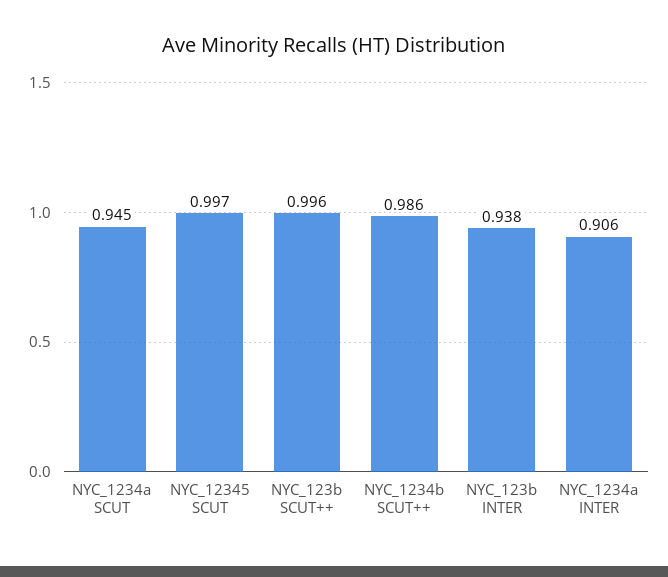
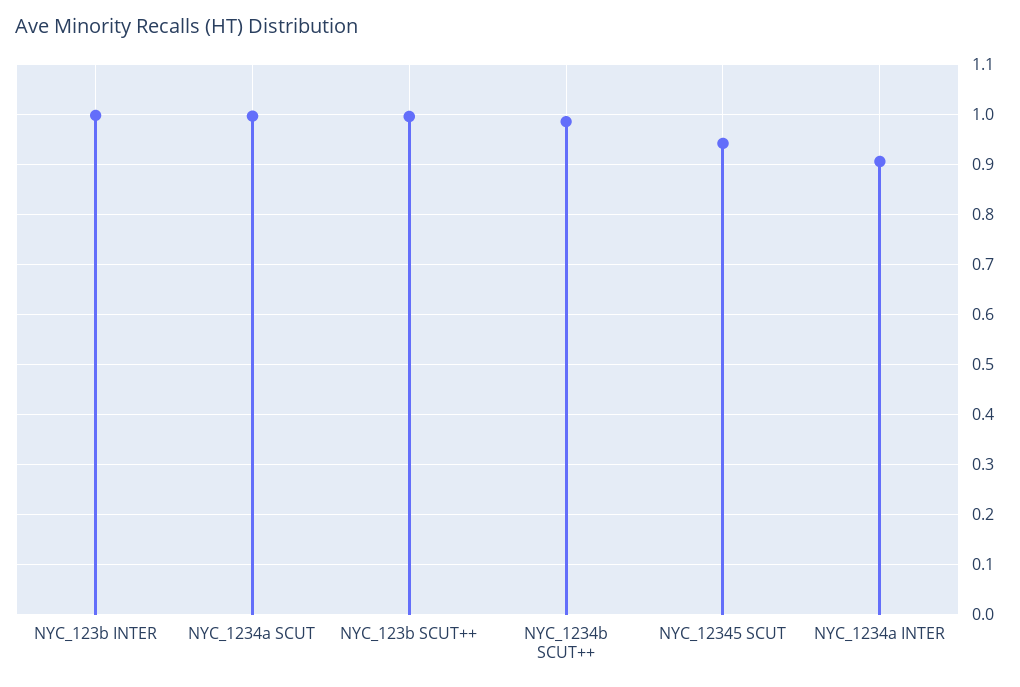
  {
-   "NYC_1234a SCUT": 0.945,
+   "NYC_1234a SCUT": 1,
-   "NYC_12345 SCUT": 0.997,
+   "NYC_12345 SCUT": 0.94,
    "NYC_123b SCUT++": 0.996,
    "NYC_1234b SCUT++": 0.986,
-   "NYC_123b INTER": 0.938,
+   "NYC_123b INTER": 1,
    "NYC_1234a INTER": 0.906
  }

